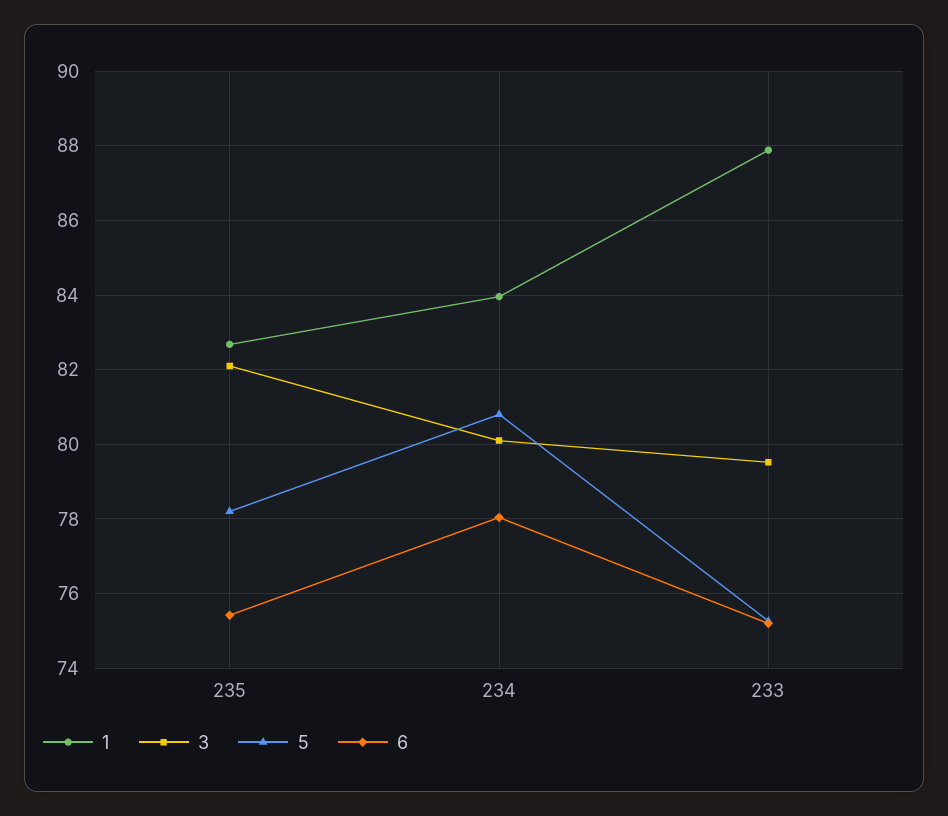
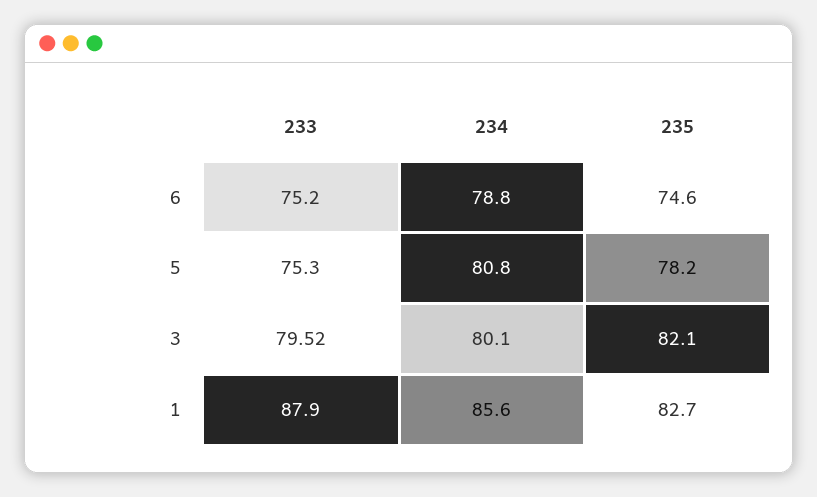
  {
    "1": {
      "235": 82.7,
-     "234": 84,
+     "234": 85.6,
      "233": 87.9
    },
    "3": {
      "235": 82.1,
      "234": 80.1,
      "233": 79.52
    },
    "5": {
      "235": 78.2,
      "234": 80.8,
      "233": 75.3
    },
    "6": {
-     "235": 75.4,
+     "235": 74.6,
-     "234": 78,
+     "234": 78.8,
      "233": 75.2
    }
  }

